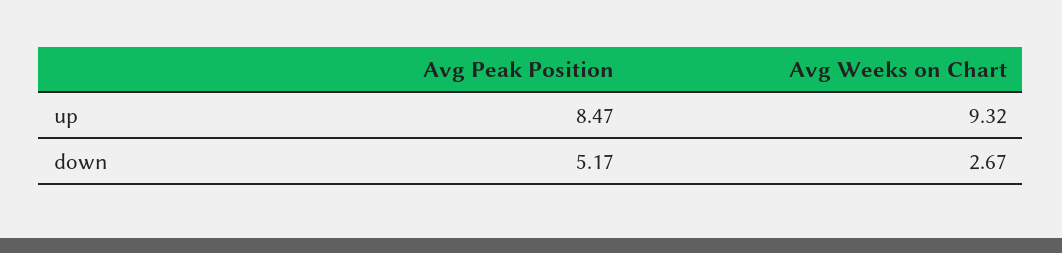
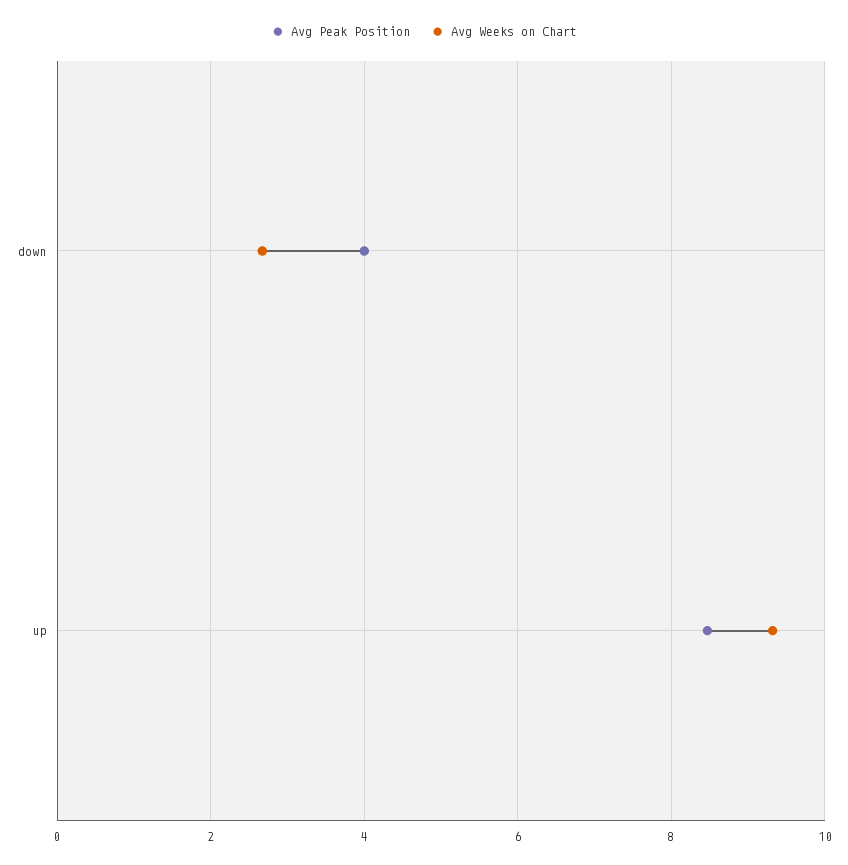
  {
    "Avg Peak Position": {
      "up": 8.47,
-     "down": 5.17
+     "down": 4
    },
    "Avg Weeks on Chart": {
      "up": 9.32,
      "down": 2.67
    }
  }

